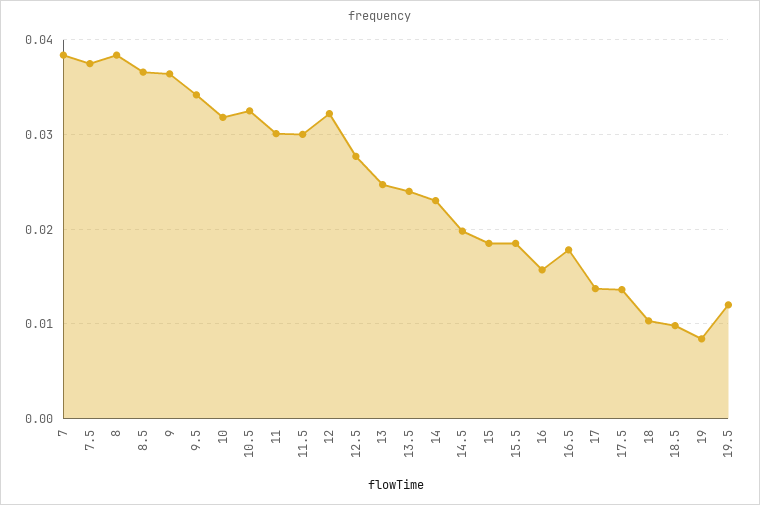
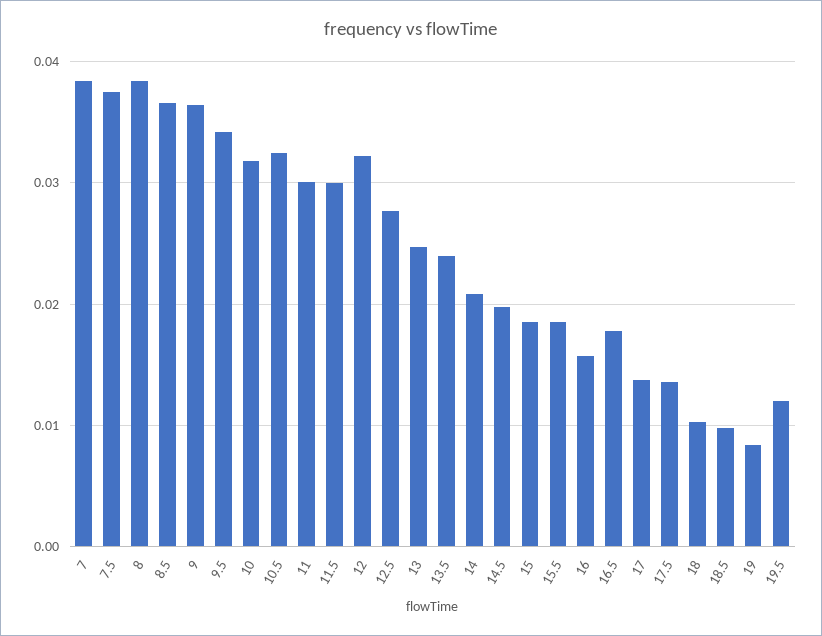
  {
    "7": 0.038,
    "7.5": 0.038,
    "8": 0.038,
    "8.5": 0.037,
    "9": 0.036,
    "9.5": 0.034,
    "10": 0.032,
    "10.5": 0.033,
    "11": 0.03,
    "11.5": 0.03,
    "12": 0.032,
    "12.5": 0.028,
    "13": 0.025,
    "13.5": 0.024,
-   "14": 0.023,
+   "14": 0.021,
    "14.5": 0.02,
    "15": 0.019,
    "15.5": 0.019,
    "16": 0.016,
    "16.5": 0.018,
    "17": 0.014,
    "17.5": 0.014,
    "18": 0.01,
    "18.5": 0.01,
    "19": 0.008,
    "19.5": 0.012
  }

